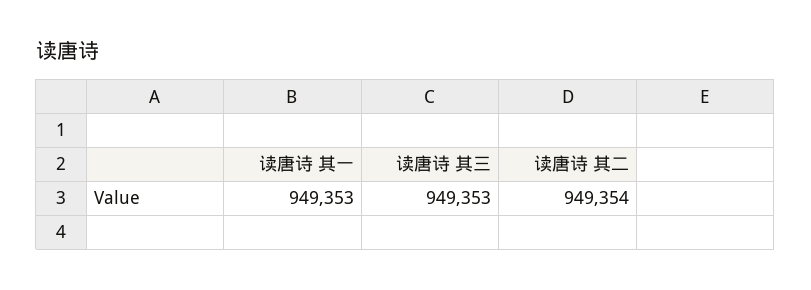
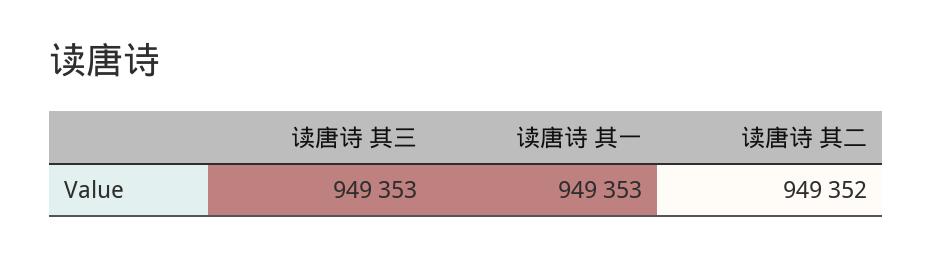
  {
    "读唐诗 其一": 949353,
    "读唐诗 其三": 949353,
-   "读唐诗 其二": 949354
+   "读唐诗 其二": 949352
  }

